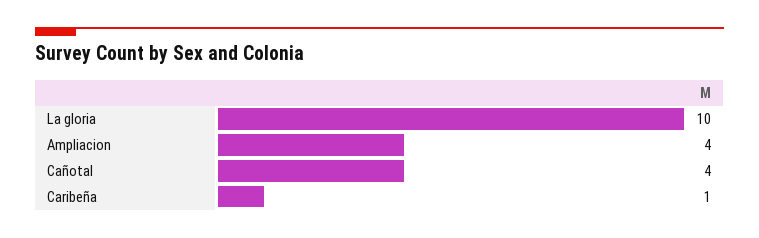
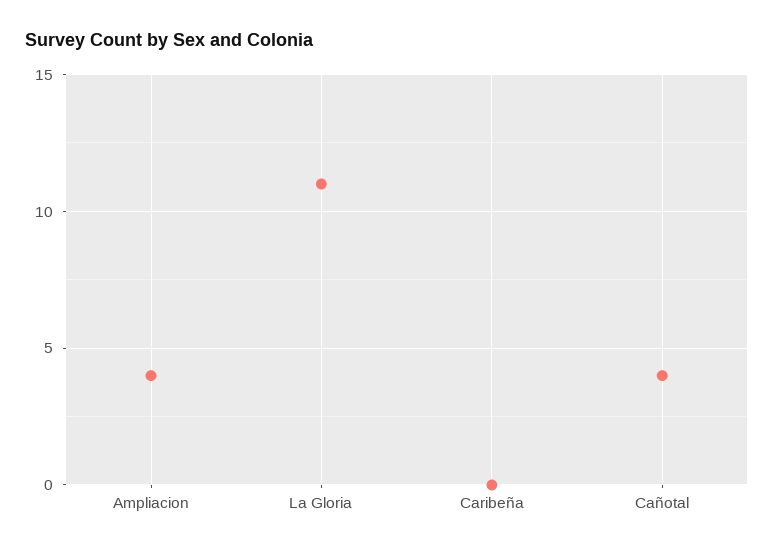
  {
-   "La gloria": 10,
+   "La gloria": 11,
    "Ampliacion": 4,
    "Cañotal": 4,
-   "Caribeña": 1
+   "Caribeña": 0
  }

